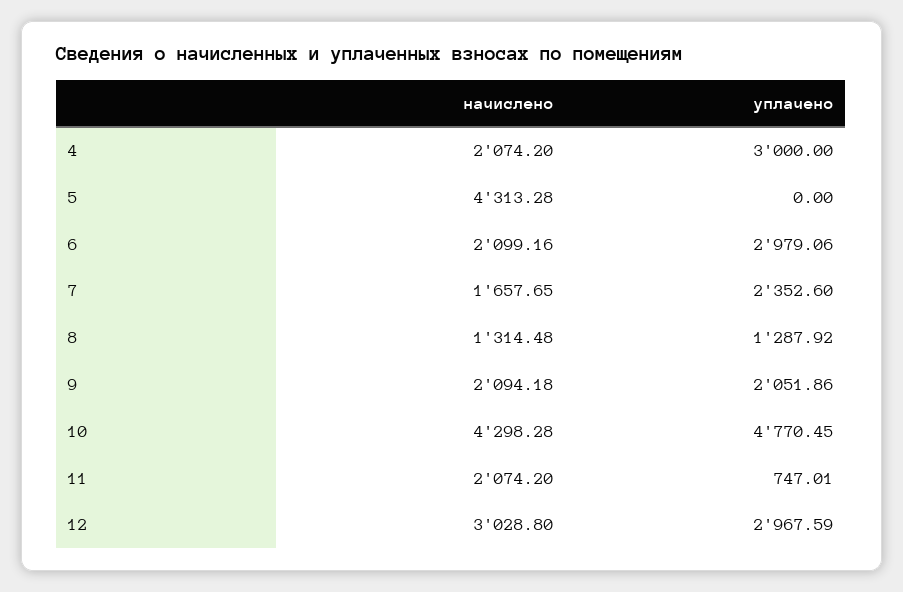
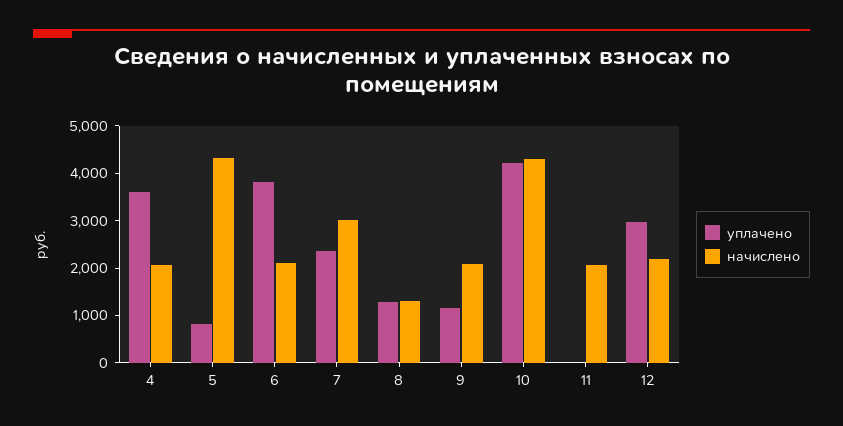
  {
    "начислено": {
      "4": 2074.2,
      "5": 4313.28,
      "6": 2099.16,
-     "7": 1657.65,
+     "7": 3000,
      "8": 1314.48,
      "9": 2094.18,
      "10": 4298.28,
      "11": 2074.2,
-     "12": 3028.8
+     "12": 2200
    },
    "уплачено": {
-     "4": 3000,
+     "4": 3600,
-     "5": 0,
+     "5": 800,
-     "6": 2979.06,
+     "6": 3800,
      "7": 2352.6,
      "8": 1287.92,
-     "9": 2051.86,
+     "9": 1200,
-     "10": 4770.45,
+     "10": 4200,
-     "11": 747.01,
+     "11": 0,
      "12": 2967.59
    }
  }

